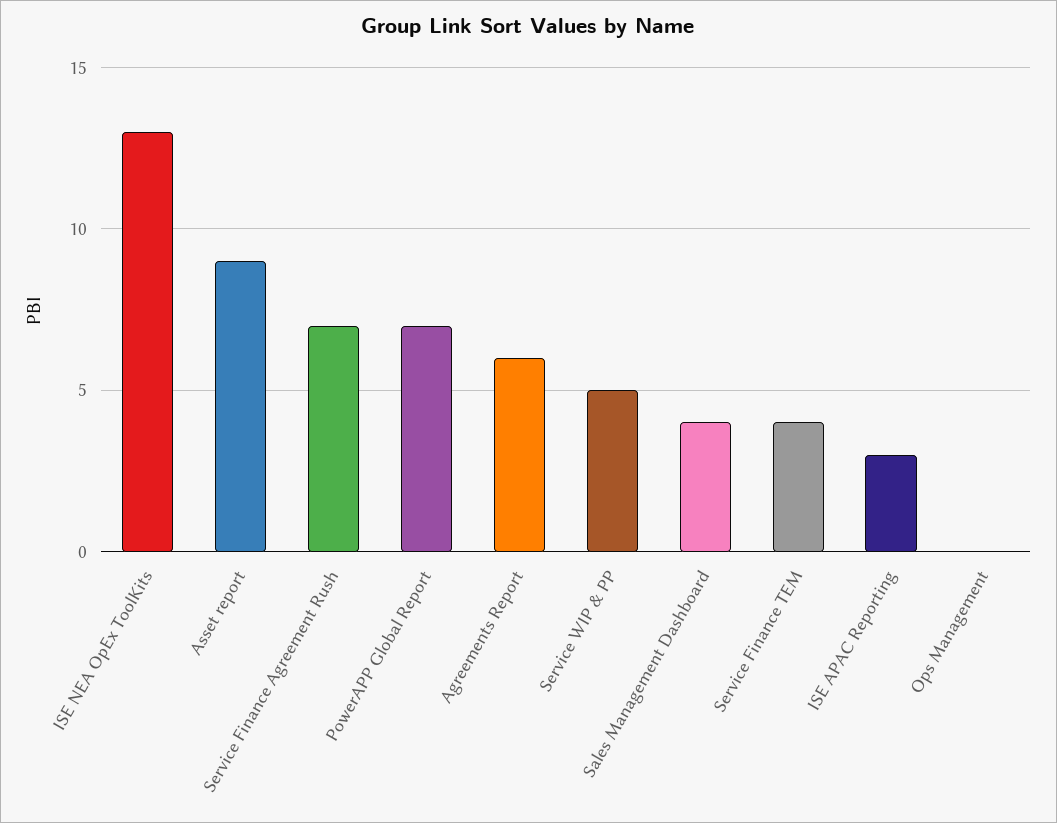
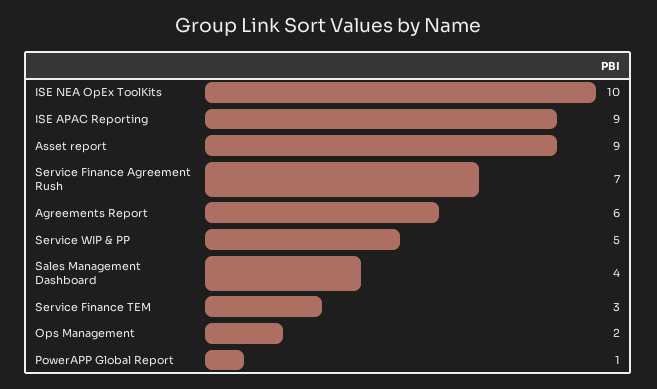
  {
-   "ISE NEA OpEx ToolKits": 13,
+   "ISE NEA OpEx ToolKits": 10,
    "Asset report": 9,
    "Service Finance Agreement Rush": 7,
-   "PowerAPP Global Report": 7,
+   "PowerAPP Global Report": 1,
    "Agreements Report": 6,
    "Service WIP & PP": 5,
    "Sales Management Dashboard": 4,
-   "Service Finance TEM": 4,
+   "Service Finance TEM": 3,
-   "ISE APAC Reporting": 3,
+   "ISE APAC Reporting": 9,
-   "Ops Management": 0
+   "Ops Management": 2
  }

